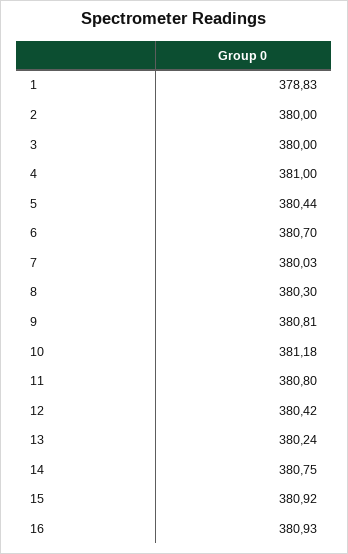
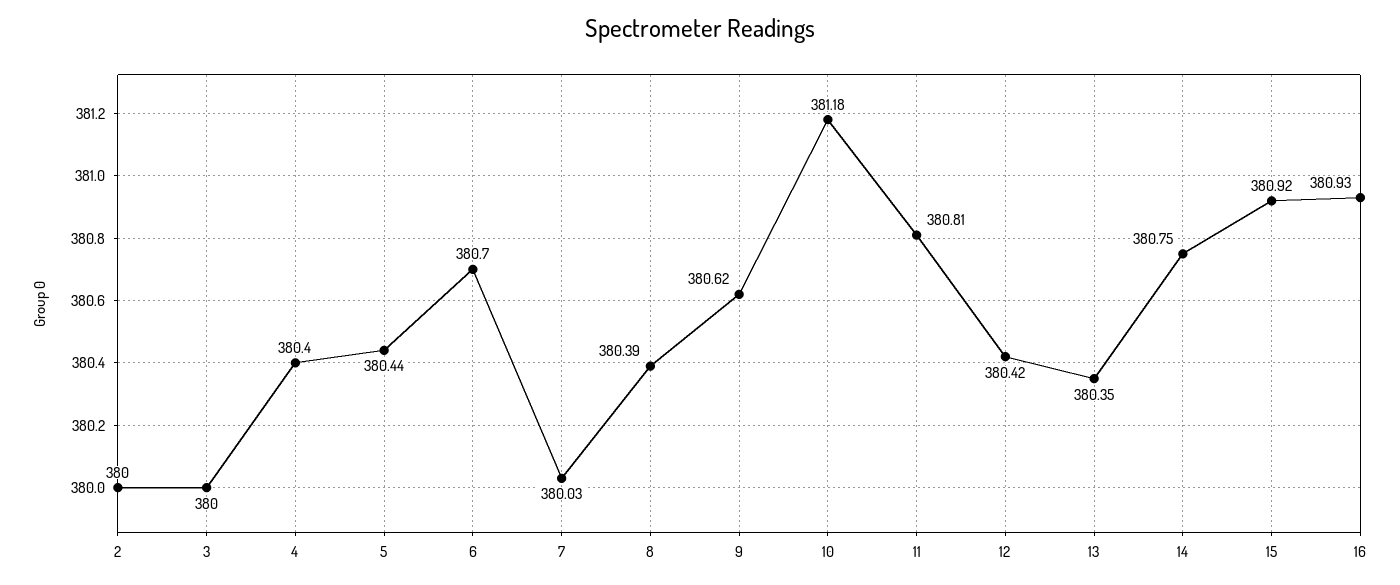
  {
-   "1": 378.83,
    "2": 380,
    "3": 380,
-   "4": 381,
+   "4": 380.4,
    "5": 380.44,
    "6": 380.7,
    "7": 380.03,
-   "8": 380.3,
+   "8": 380.39,
-   "9": 380.81,
+   "9": 380.62,
    "10": 381.18,
-   "11": 380.8,
+   "11": 380.81,
    "12": 380.42,
-   "13": 380.24,
+   "13": 380.35,
    "14": 380.75,
    "15": 380.92,
    "16": 380.93
  }

